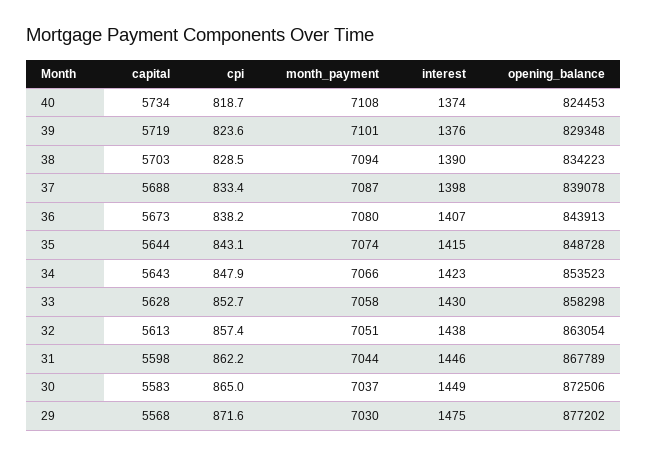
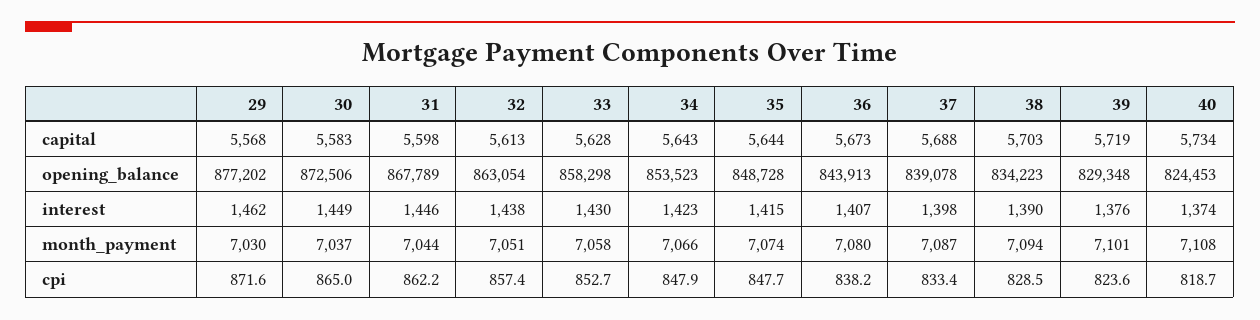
  {
    "capital": {
      "40": 5734,
      "39": 5719,
      "38": 5703,
      "37": 5688,
      "36": 5673,
      "35": 5644,
      "34": 5643,
      "33": 5628,
      "32": 5613,
      "31": 5598,
      "30": 5583,
      "29": 5568
    },
    "cpi": {
      "40": 818.7,
      "39": 823.6,
      "38": 828.5,
      "37": 833.4,
      "36": 838.2,
-     "35": 843.1,
+     "35": 847.7,
      "34": 847.9,
      "33": 852.7,
      "32": 857.4,
      "31": 862.2,
      "30": 865,
      "29": 871.6
    },
    "month_payment": {
      "40": 7108,
      "39": 7101,
      "38": 7094,
      "37": 7087,
      "36": 7080,
      "35": 7074,
      "34": 7066,
      "33": 7058,
      "32": 7051,
      "31": 7044,
      "30": 7037,
      "29": 7030
    },
    "interest": {
      "40": 1374,
      "39": 1376,
      "38": 1390,
      "37": 1398,
      "36": 1407,
      "35": 1415,
      "34": 1423,
      "33": 1430,
      "32": 1438,
      "31": 1446,
      "30": 1449,
-     "29": 1475
+     "29": 1462
    },
    "opening_balance": {
      "40": 824453,
      "39": 829348,
      "38": 834223,
      "37": 839078,
      "36": 843913,
      "35": 848728,
      "34": 853523,
      "33": 858298,
      "32": 863054,
      "31": 867789,
      "30": 872506,
      "29": 877202
    }
  }

